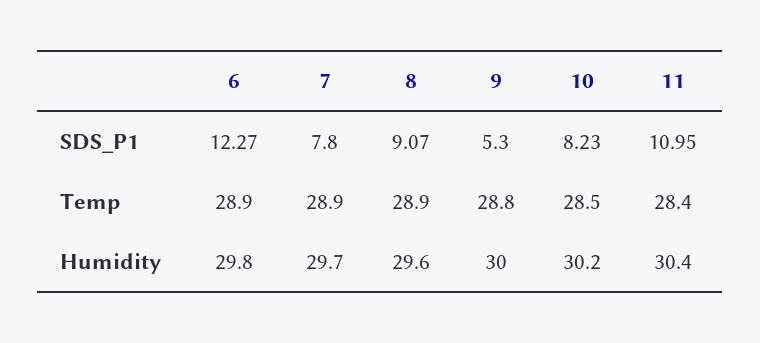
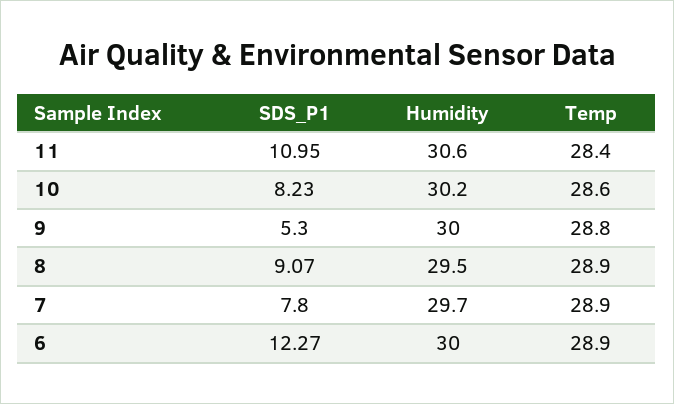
  {
    "6": {
      "SDS_P1": 12.27,
      "Temp": 28.9,
-     "Humidity": 29.8
+     "Humidity": 30
    },
    "7": {
      "SDS_P1": 7.8,
      "Temp": 28.9,
      "Humidity": 29.7
    },
    "8": {
      "SDS_P1": 9.07,
      "Temp": 28.9,
-     "Humidity": 29.6
+     "Humidity": 29.5
    },
    "9": {
      "SDS_P1": 5.3,
      "Temp": 28.8,
      "Humidity": 30
    },
    "10": {
      "SDS_P1": 8.23,
-     "Temp": 28.5,
+     "Temp": 28.6,
      "Humidity": 30.2
    },
    "11": {
      "SDS_P1": 10.95,
      "Temp": 28.4,
-     "Humidity": 30.4
+     "Humidity": 30.6
    }
  }

